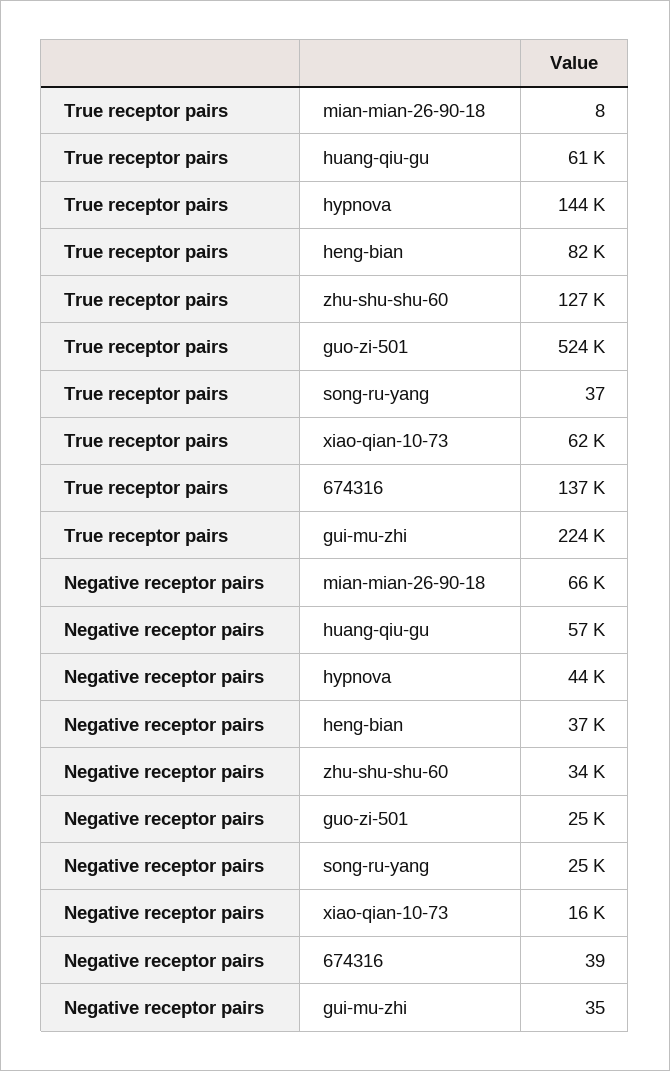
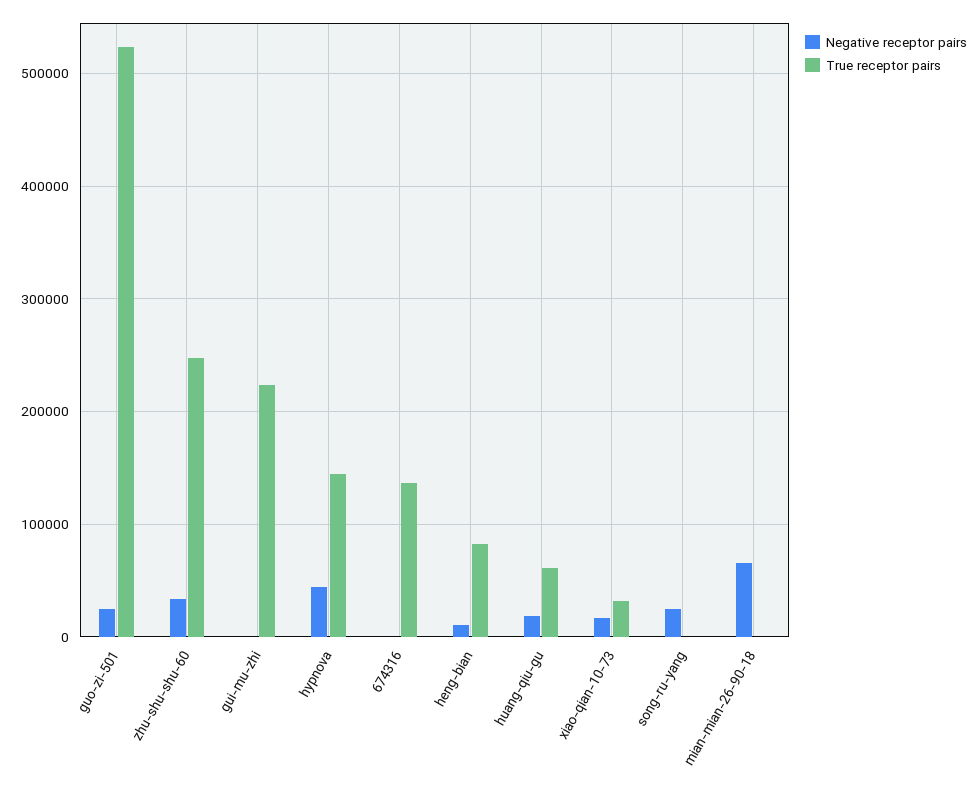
  {
    "True receptor pairs": {
      "mian-mian-26-90-18": 8,
      "huang-qiu-gu": 61000,
      "hypnova": 144000,
      "heng-bian": 82000,
-     "zhu-shu-shu-60": 127000,
+     "zhu-shu-shu-60": 250000,
      "guo-zi-501": 524000,
      "song-ru-yang": 37,
-     "xiao-qian-10-73": 62000,
+     "xiao-qian-10-73": 30000,
      "674316": 137000,
      "gui-mu-zhi": 224000
    },
    "Negative receptor pairs": {
      "mian-mian-26-90-18": 66000,
-     "huang-qiu-gu": 57000,
+     "huang-qiu-gu": 20000,
      "hypnova": 44000,
-     "heng-bian": 37000,
+     "heng-bian": 10000,
      "zhu-shu-shu-60": 34000,
      "guo-zi-501": 25000,
      "song-ru-yang": 25000,
      "xiao-qian-10-73": 16000,
      "674316": 39,
      "gui-mu-zhi": 35
    }
  }

